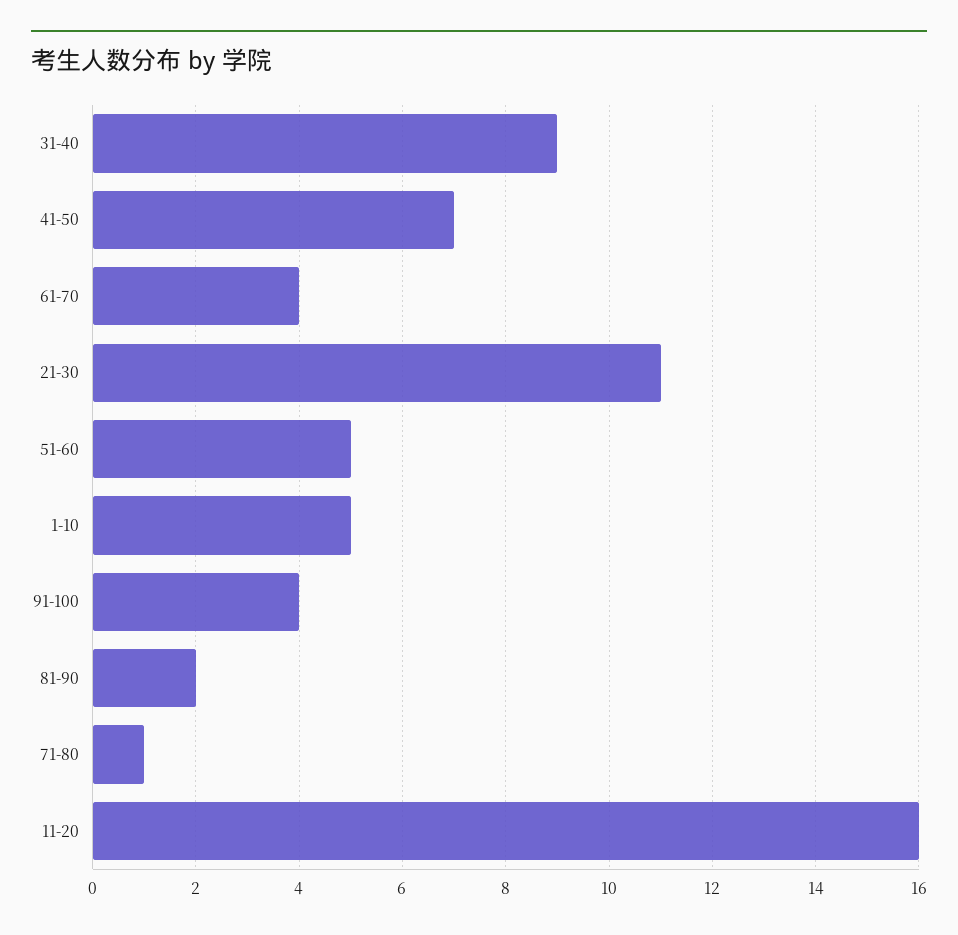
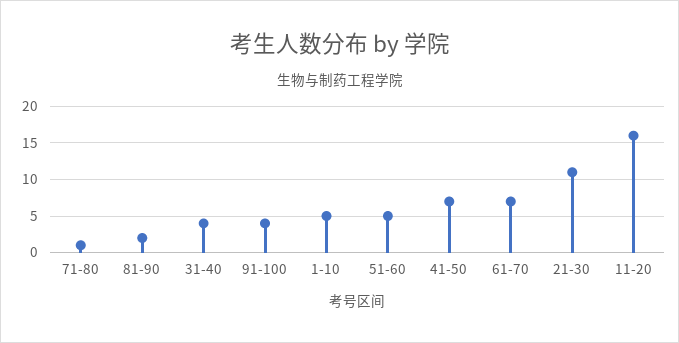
  {
-   "31-40": 9,
+   "31-40": 4,
    "41-50": 7,
-   "61-70": 4,
+   "61-70": 7,
    "21-30": 11,
    "51-60": 5,
    "1-10": 5,
    "91-100": 4,
    "81-90": 2,
    "71-80": 1,
    "11-20": 16
  }

